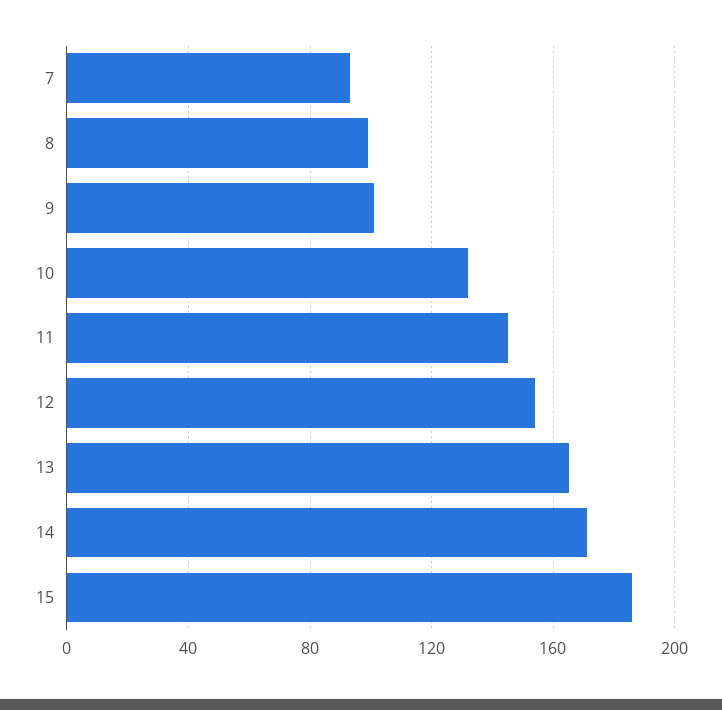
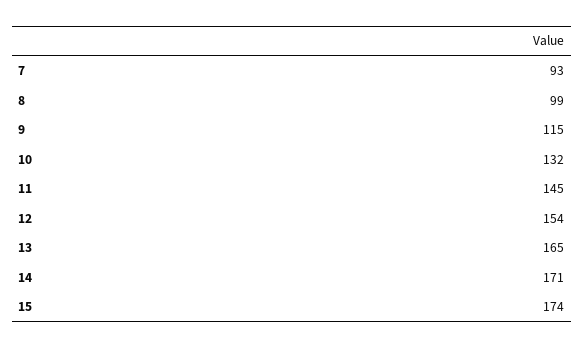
  {
    "7": 93,
    "8": 99,
-   "9": 100,
+   "9": 115,
    "10": 132,
    "11": 145,
    "12": 154,
    "13": 165,
    "14": 171,
-   "15": 185
+   "15": 174
  }

